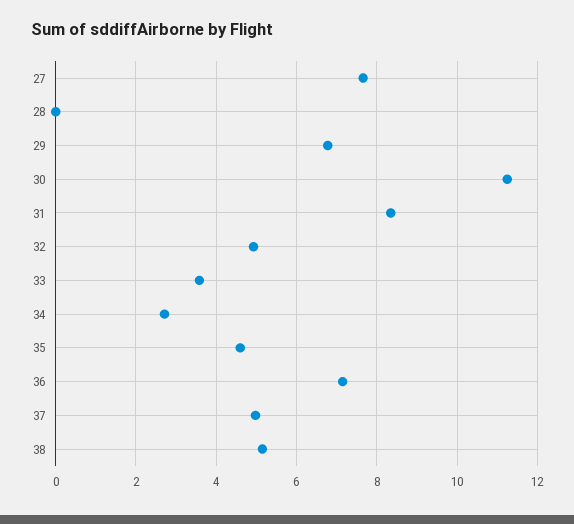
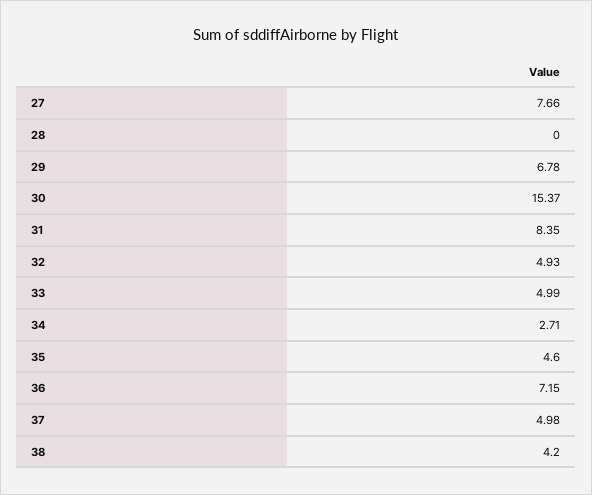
  {
    "27": 7.66,
    "28": 0,
    "29": 6.78,
-   "30": 11.2,
+   "30": 15.37,
    "31": 8.35,
    "32": 4.93,
-   "33": 3.6,
+   "33": 4.99,
    "34": 2.71,
    "35": 4.6,
    "36": 7.15,
    "37": 4.98,
-   "38": 5.2
+   "38": 4.2
  }

